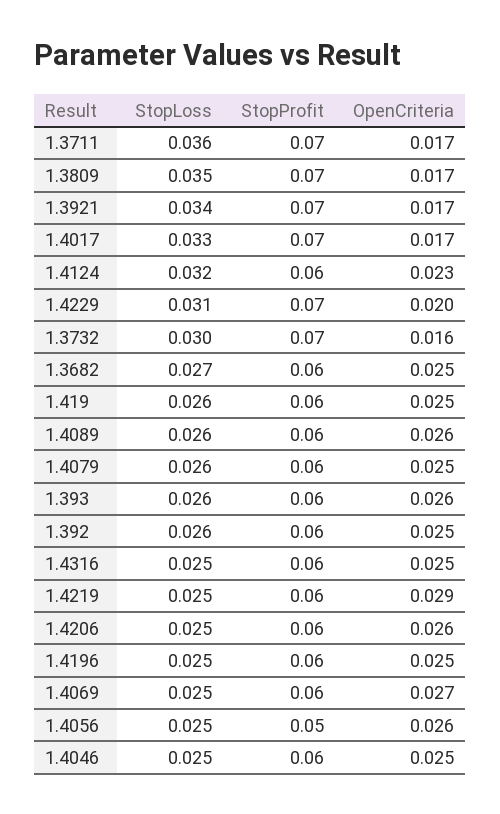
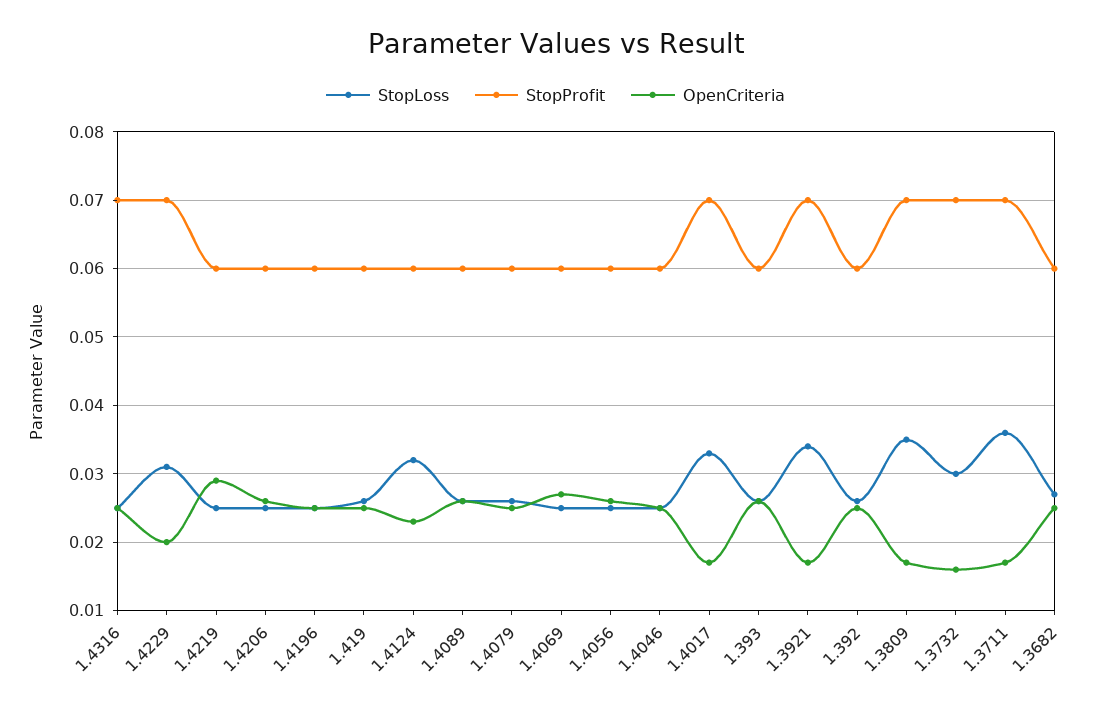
  {
    "StopLoss": {
      "1.3711": 0.036,
      "1.3809": 0.035,
      "1.3921": 0.034,
      "1.4017": 0.033,
      "1.4124": 0.032,
      "1.4229": 0.031,
      "1.3732": 0.03,
      "1.3682": 0.027,
      "1.419": 0.026,
      "1.4089": 0.026,
      "1.4079": 0.026,
      "1.393": 0.026,
      "1.392": 0.026,
      "1.4316": 0.025,
      "1.4219": 0.025,
      "1.4206": 0.025,
      "1.4196": 0.025,
      "1.4069": 0.025,
      "1.4056": 0.025,
      "1.4046": 0.025
    },
    "StopProfit": {
      "1.3711": 0.07,
      "1.3809": 0.07,
      "1.3921": 0.07,
      "1.4017": 0.07,
      "1.4124": 0.06,
      "1.4229": 0.07,
      "1.3732": 0.07,
      "1.3682": 0.06,
      "1.419": 0.06,
      "1.4089": 0.06,
      "1.4079": 0.06,
      "1.393": 0.06,
      "1.392": 0.06,
-     "1.4316": 0.06,
+     "1.4316": 0.07,
      "1.4219": 0.06,
      "1.4206": 0.06,
      "1.4196": 0.06,
      "1.4069": 0.06,
-     "1.4056": 0.05,
+     "1.4056": 0.06,
      "1.4046": 0.06
    },
    "OpenCriteria": {
      "1.3711": 0.017,
      "1.3809": 0.017,
      "1.3921": 0.017,
      "1.4017": 0.017,
      "1.4124": 0.023,
      "1.4229": 0.02,
      "1.3732": 0.016,
      "1.3682": 0.025,
      "1.419": 0.025,
      "1.4089": 0.026,
      "1.4079": 0.025,
      "1.393": 0.026,
      "1.392": 0.025,
      "1.4316": 0.025,
      "1.4219": 0.029,
      "1.4206": 0.026,
      "1.4196": 0.025,
      "1.4069": 0.027,
      "1.4056": 0.026,
      "1.4046": 0.025
    }
  }

